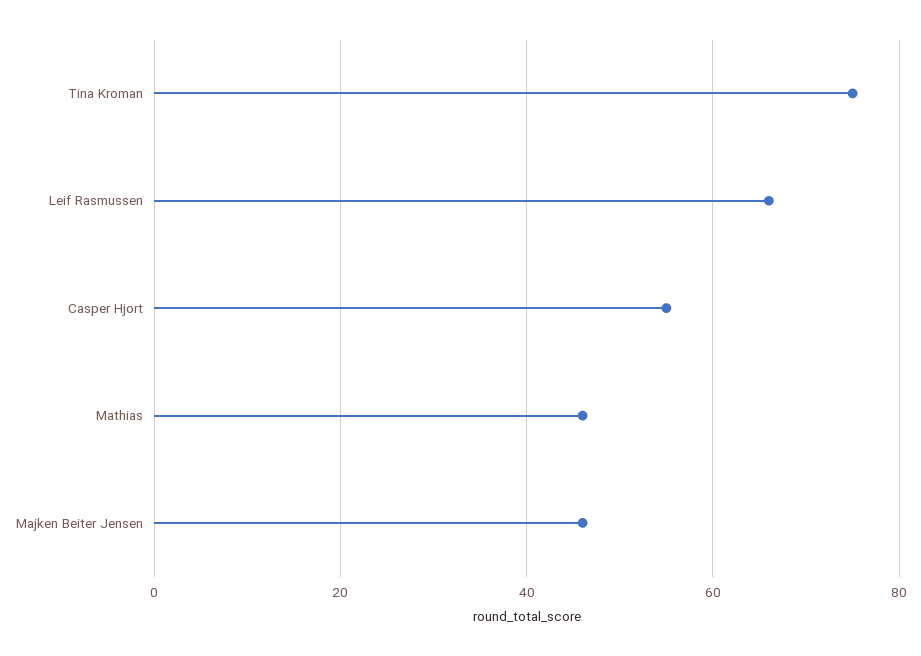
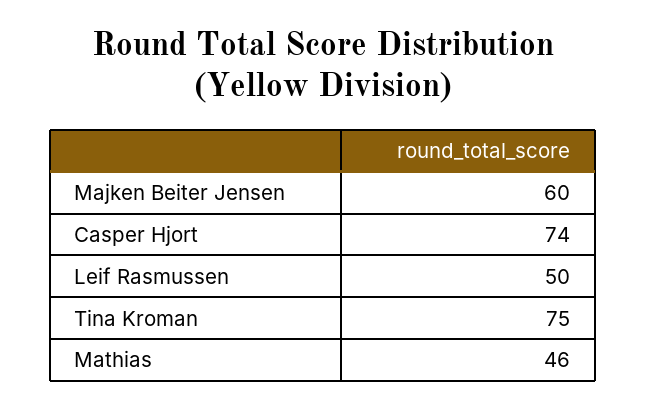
  {
    "Tina Kroman": 75,
-   "Leif Rasmussen": 65,
+   "Leif Rasmussen": 50,
-   "Casper Hjort": 55,
+   "Casper Hjort": 74,
    "Mathias": 46,
-   "Majken Beiter Jensen": 45
+   "Majken Beiter Jensen": 60
  }

